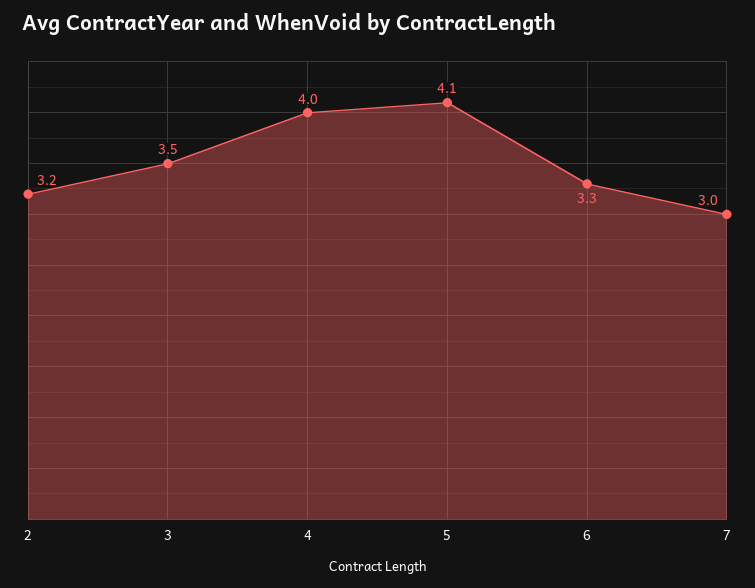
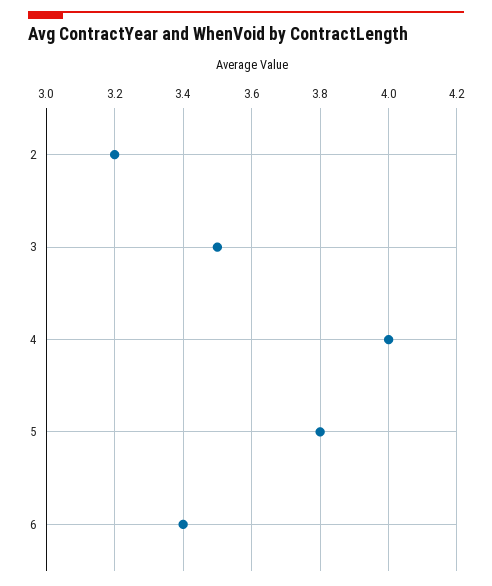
  {
    "2": 3.2,
    "3": 3.5,
    "4": 4,
-   "5": 4.1,
+   "5": 3.8,
-   "6": 3.3,
+   "6": 3.4
-   "7": 3
  }

